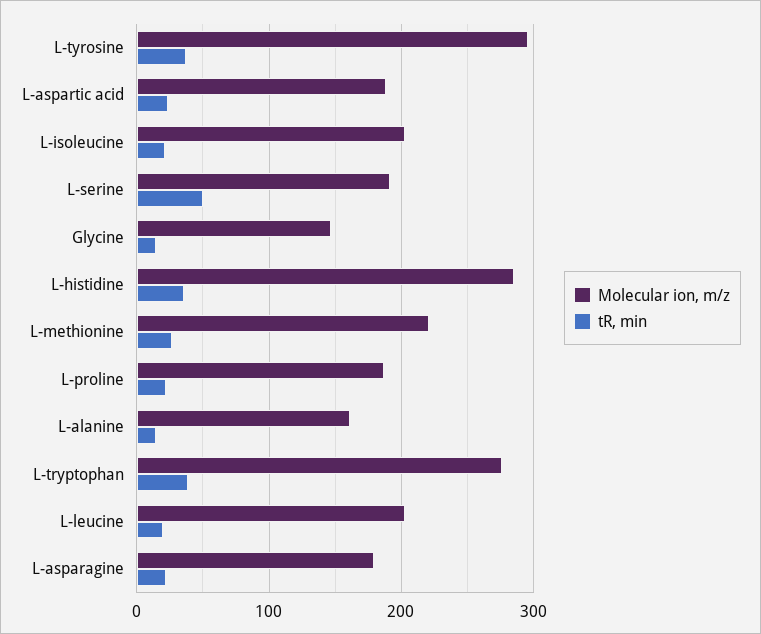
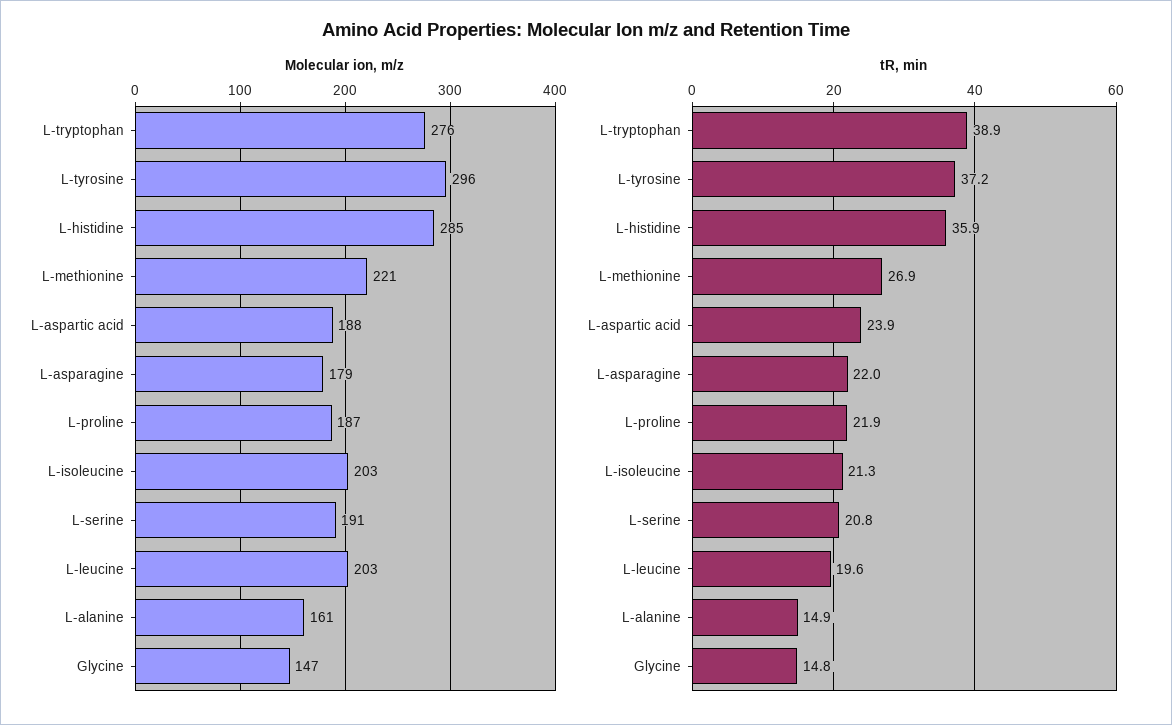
  {
    "Molecular ion, m/z": {
      "L-tyrosine": 296,
      "L-aspartic acid": 188,
      "L-isoleucine": 203,
      "L-serine": 191,
      "Glycine": 147,
      "L-histidine": 285,
      "L-methionine": 221,
      "L-proline": 187,
      "L-alanine": 161,
      "L-tryptophan": 276,
      "L-leucine": 203,
      "L-asparagine": 179
    },
    "tR, min": {
      "L-tyrosine": 37.2,
      "L-aspartic acid": 23.9,
      "L-isoleucine": 21.3,
-     "L-serine": 50,
+     "L-serine": 20.8,
      "Glycine": 14.8,
      "L-histidine": 35.9,
      "L-methionine": 26.9,
      "L-proline": 21.9,
      "L-alanine": 14.9,
      "L-tryptophan": 38.9,
      "L-leucine": 19.6,
      "L-asparagine": 22
    }
  }

